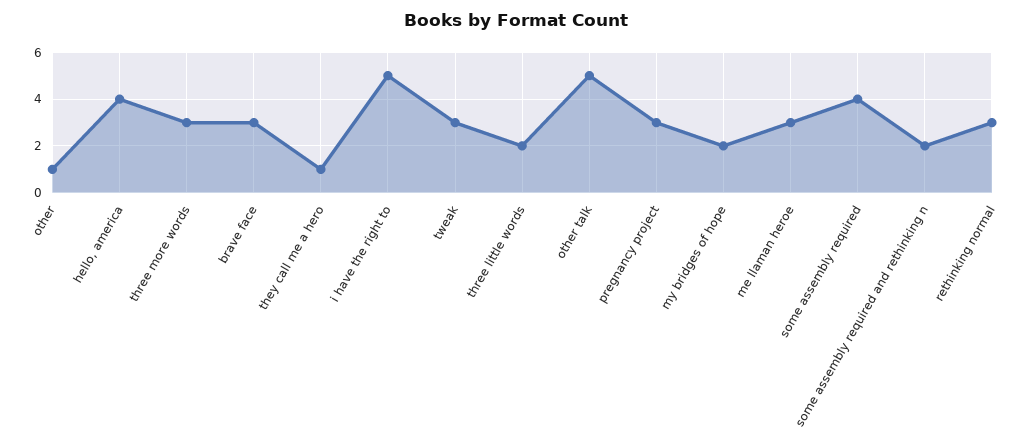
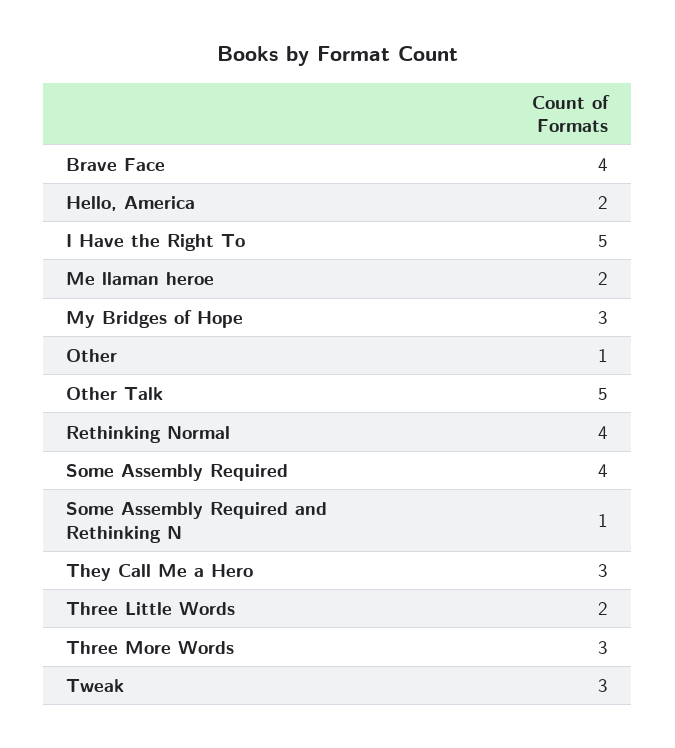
  {
    "other": 1,
-   "hello, america": 4,
+   "hello, america": 2,
    "three more words": 3,
-   "brave face": 3,
+   "brave face": 4,
-   "they call me a hero": 1,
+   "they call me a hero": 3,
    "i have the right to": 5,
    "tweak": 3,
    "three little words": 2,
    "other talk": 5,
-   "pregnancy project": 3,
-   "my bridges of hope": 2,
+   "my bridges of hope": 3,
-   "me llaman heroe": 3,
+   "me llaman heroe": 2,
    "some assembly required": 4,
-   "some assembly required and rethinking n": 2,
+   "some assembly required and rethinking n": 1,
-   "rethinking normal": 3
+   "rethinking normal": 4
  }

